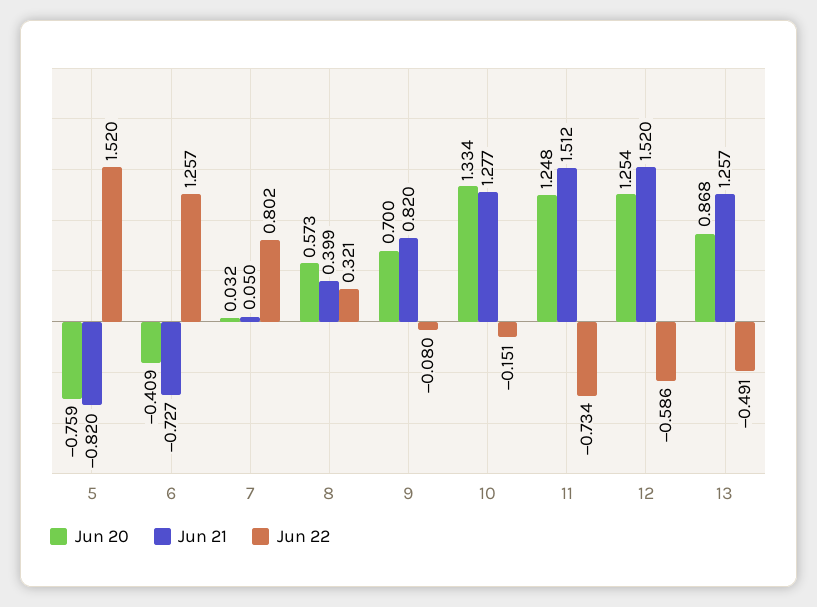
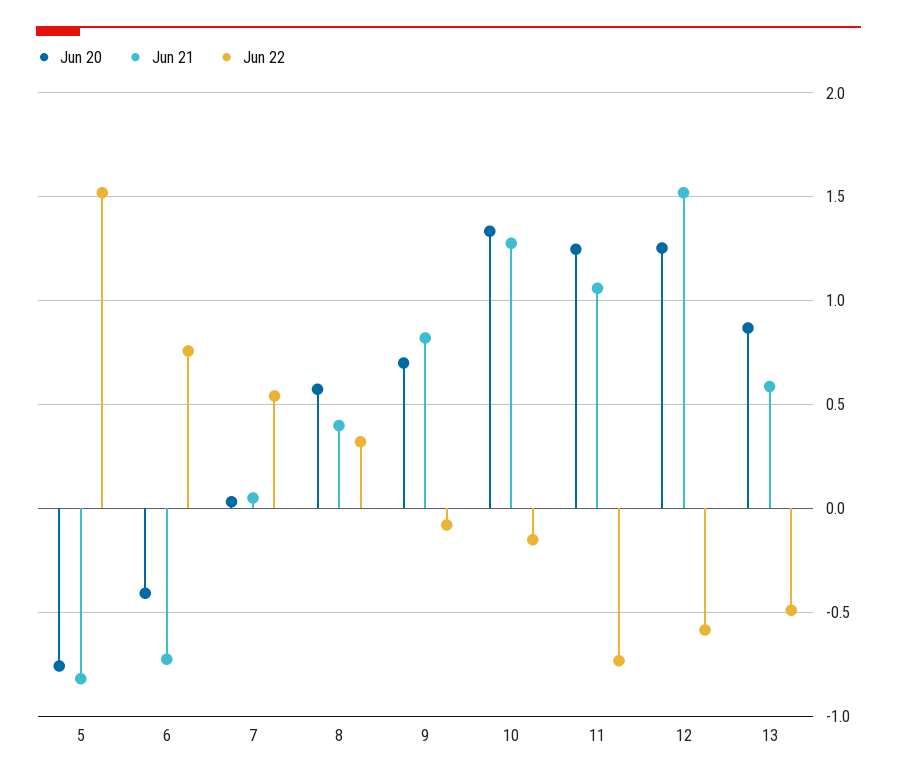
  {
    "Jun 20": {
      "5": -0.759,
      "6": -0.409,
      "7": 0.032,
      "8": 0.573,
      "9": 0.7,
      "10": 1.334,
      "11": 1.248,
      "12": 1.254,
      "13": 0.868
    },
    "Jun 21": {
      "5": -0.82,
      "6": -0.727,
      "7": 0.05,
      "8": 0.399,
      "9": 0.82,
      "10": 1.277,
-     "11": 1.512,
+     "11": 1.05,
      "12": 1.52,
-     "13": 1.257
+     "13": 0.6
    },
    "Jun 22": {
      "5": 1.52,
-     "6": 1.257,
+     "6": 0.75,
-     "7": 0.802,
+     "7": 0.55,
      "8": 0.321,
      "9": -0.08,
      "10": -0.151,
      "11": -0.734,
      "12": -0.586,
      "13": -0.491
    }
  }

